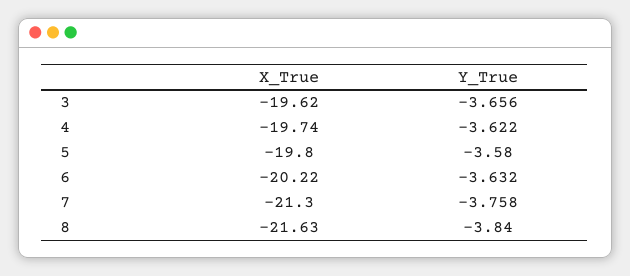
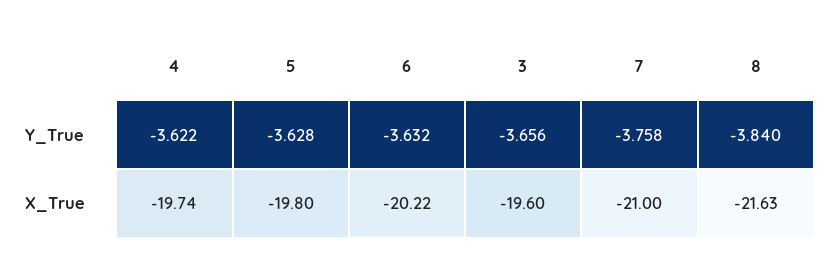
  {
    "X_True": {
-     "3": -19.62,
+     "3": -19.6,
      "4": -19.74,
      "5": -19.8,
      "6": -20.22,
-     "7": -21.3,
+     "7": -21,
      "8": -21.63
    },
    "Y_True": {
      "3": -3.656,
      "4": -3.622,
-     "5": -3.58,
+     "5": -3.628,
      "6": -3.632,
      "7": -3.758,
      "8": -3.84
    }
  }

